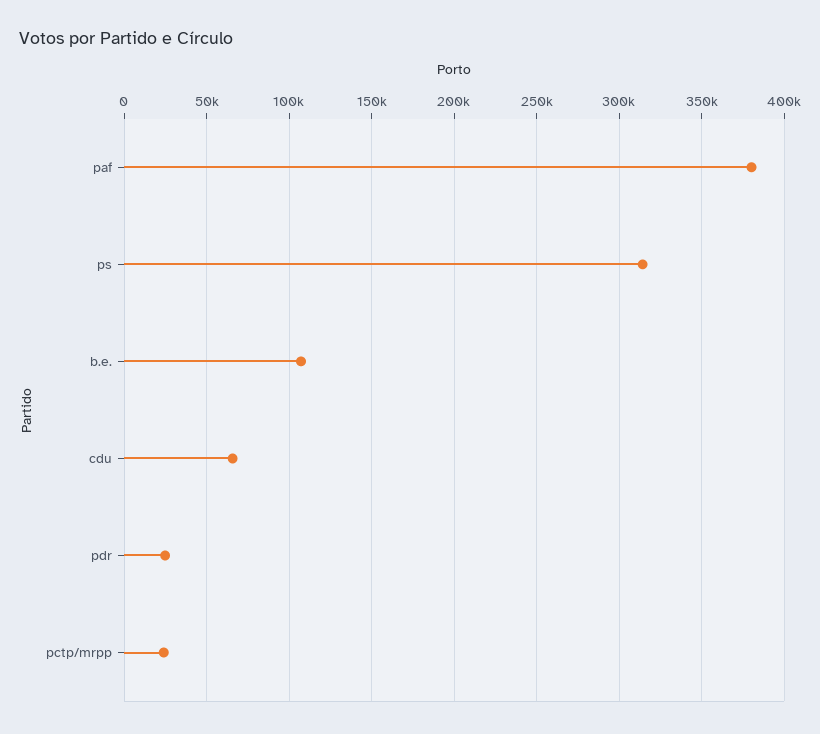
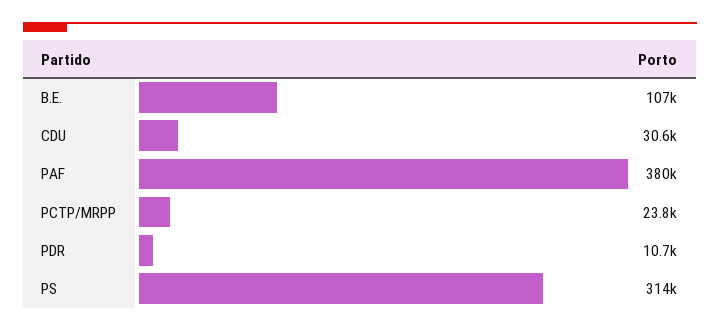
  {
    "paf": 380000,
    "ps": 314000,
    "b.e.": 107000,
-   "cdu": 65000,
+   "cdu": 30600,
-   "pdr": 25000,
+   "pdr": 10700,
    "pctp/mrpp": 23800
  }

